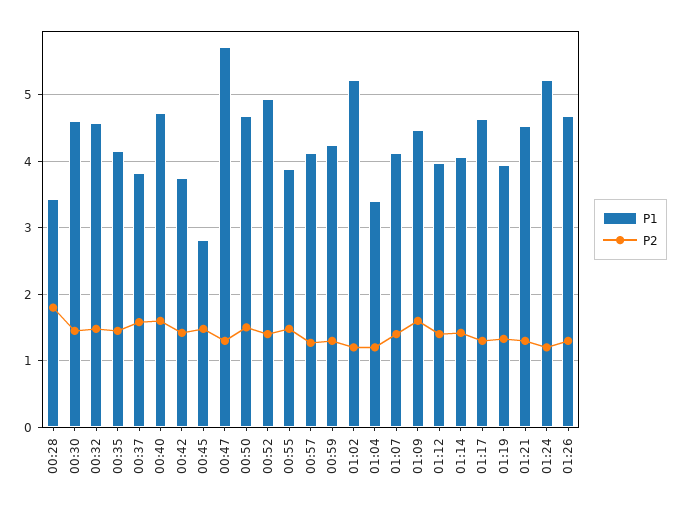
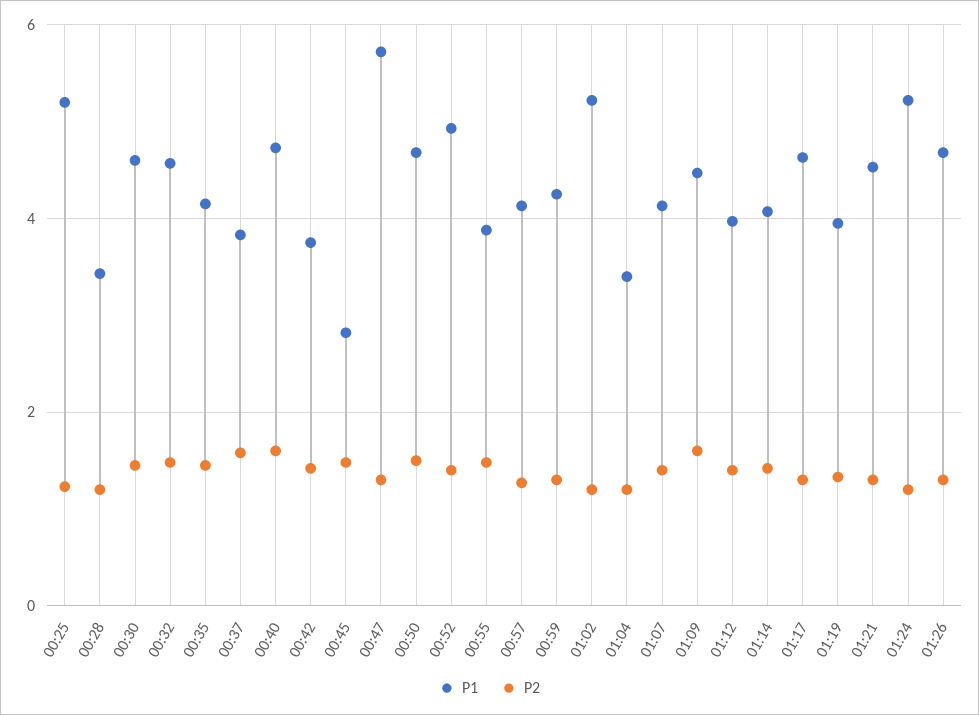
  {
    "P1": {
      "00:28": 3.4,
      "00:30": 4.6,
      "00:32": 4.6,
      "00:35": 4.2,
      "00:37": 3.8,
      "00:40": 4.7,
      "00:42": 3.8,
      "00:45": 2.8,
      "00:47": 5.7,
      "00:50": 4.7,
      "00:52": 4.9,
      "00:55": 3.9,
      "00:57": 4.1,
      "00:59": 4.3,
      "01:02": 5.2,
      "01:04": 3.4,
      "01:07": 4.1,
      "01:09": 4.5,
      "01:12": 4,
      "01:14": 4.1,
      "01:17": 4.6,
      "01:19": 4,
      "01:21": 4.5,
      "01:24": 5.2,
-     "01:26": 4.7
+     "01:26": 4.7,
+     "00:25": 5.2
    },
    "P2": {
-     "00:28": 1.8,
+     "00:28": 1.2,
      "00:30": 1.5,
      "00:32": 1.5,
      "00:35": 1.5,
      "00:37": 1.6,
      "00:40": 1.6,
      "00:42": 1.4,
      "00:45": 1.5,
      "00:47": 1.3,
      "00:50": 1.5,
      "00:52": 1.4,
      "00:55": 1.5,
      "00:57": 1.3,
      "00:59": 1.3,
      "01:02": 1.2,
      "01:04": 1.2,
      "01:07": 1.4,
      "01:09": 1.6,
      "01:12": 1.4,
      "01:14": 1.4,
      "01:17": 1.3,
      "01:19": 1.3,
      "01:21": 1.3,
      "01:24": 1.2,
-     "01:26": 1.3
+     "01:26": 1.3,
+     "00:25": 1.2
    }
  }

